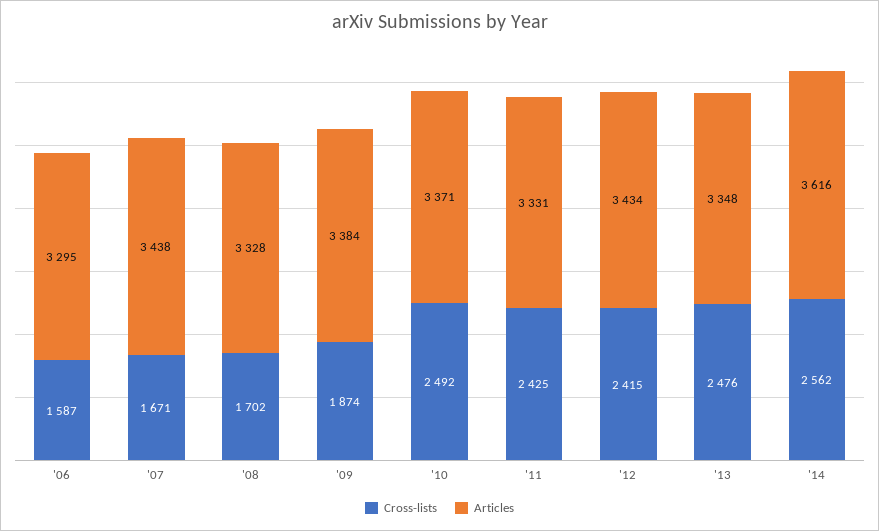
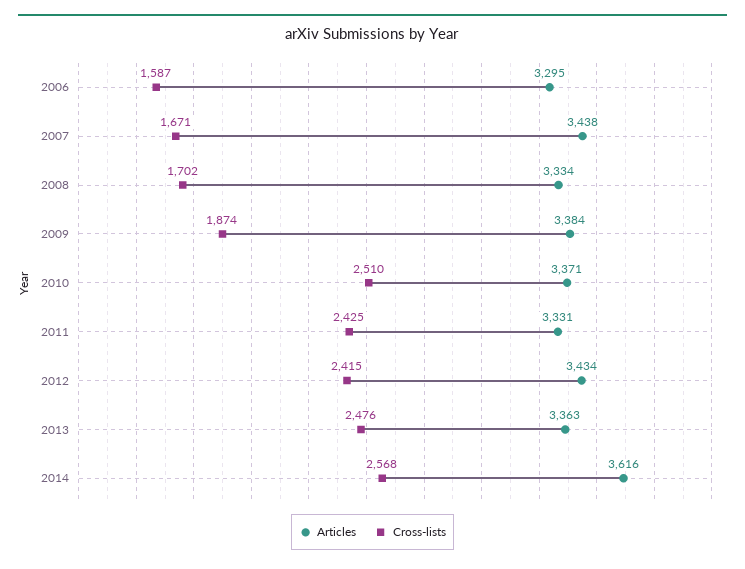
  {
    "Cross-lists": {
      "'06": 1587,
      "'07": 1671,
      "'08": 1702,
      "'09": 1874,
-     "'10": 2492,
+     "'10": 2510,
      "'11": 2425,
      "'12": 2415,
      "'13": 2476,
-     "'14": 2562
+     "'14": 2568
    },
    "Articles": {
      "'06": 3295,
      "'07": 3438,
-     "'08": 3328,
+     "'08": 3334,
      "'09": 3384,
      "'10": 3371,
      "'11": 3331,
      "'12": 3434,
-     "'13": 3348,
+     "'13": 3363,
      "'14": 3616
    }
  }

